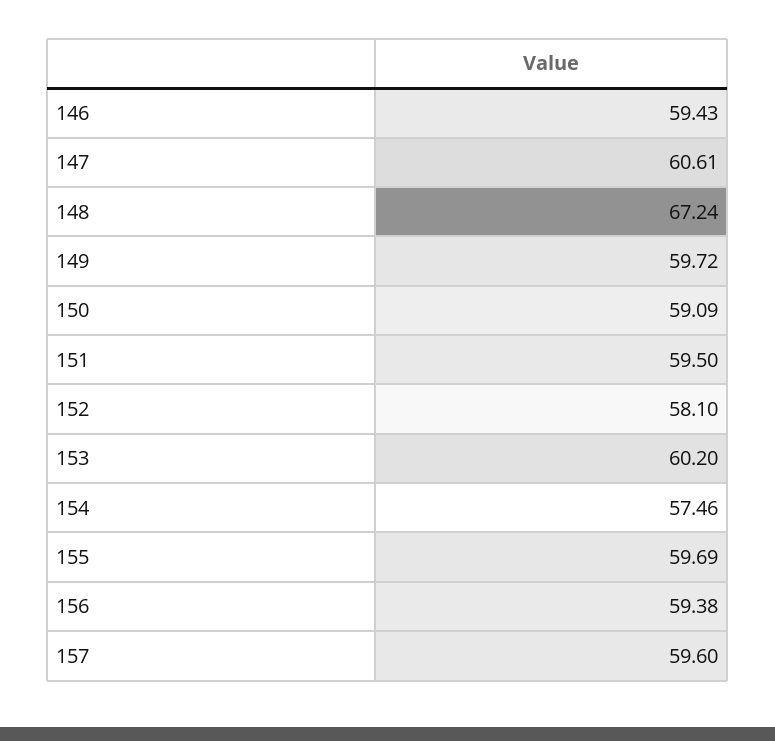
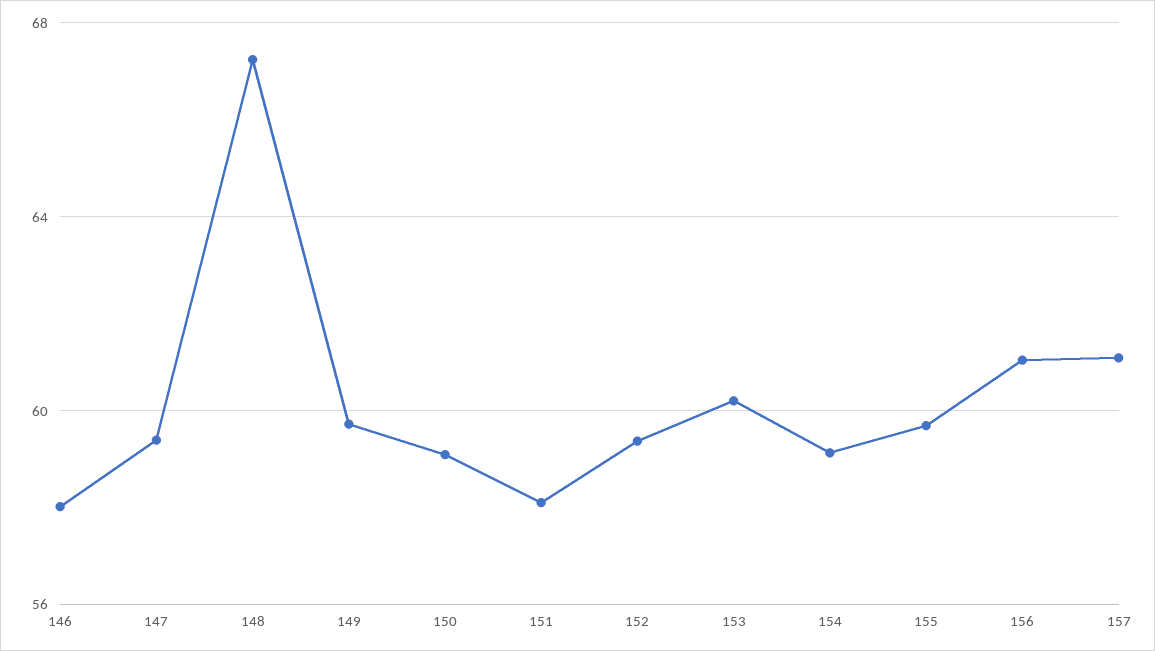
  {
-   "146": 59.43,
+   "146": 58,
-   "147": 60.61,
+   "147": 59.5,
    "148": 67.24,
    "149": 59.72,
    "150": 59.09,
-   "151": 59.5,
+   "151": 58,
-   "152": 58.1,
+   "152": 59.5,
    "153": 60.2,
-   "154": 57.46,
+   "154": 59,
    "155": 59.69,
-   "156": 59.38,
+   "156": 61,
-   "157": 59.6
+   "157": 61
  }

